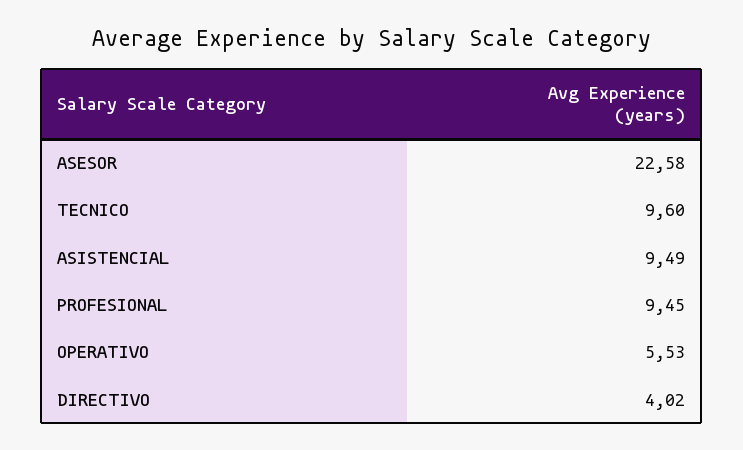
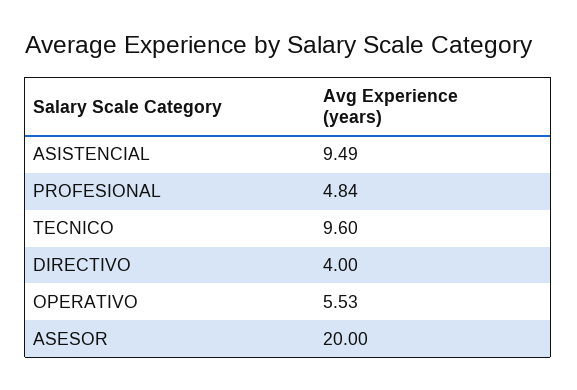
  {
-   "ASESOR": 22.58,
+   "ASESOR": 20,
    "TECNICO": 9.6,
    "ASISTENCIAL": 9.49,
-   "PROFESIONAL": 9.45,
+   "PROFESIONAL": 4.84,
    "OPERATIVO": 5.53,
-   "DIRECTIVO": 4.02
+   "DIRECTIVO": 4
  }

